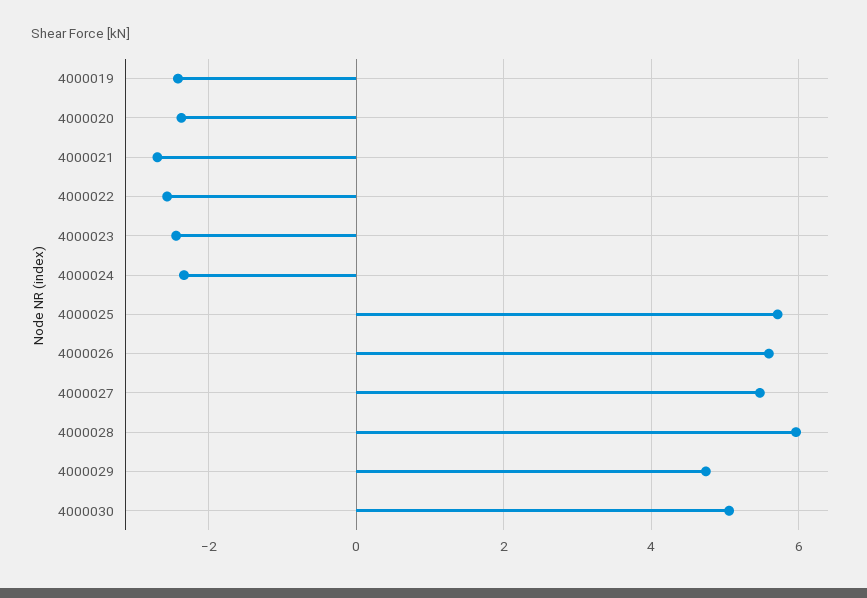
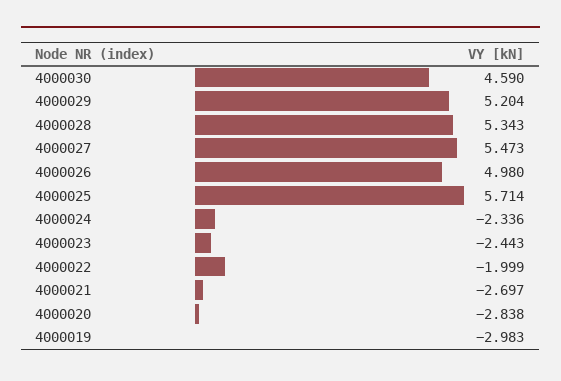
  {
-   "4000019": -2.4,
+   "4000019": -2.983,
-   "4000020": -2.4,
+   "4000020": -2.838,
    "4000021": -2.697,
-   "4000022": -2.6,
+   "4000022": -1.999,
    "4000023": -2.443,
    "4000024": -2.336,
    "4000025": 5.714,
-   "4000026": 5.6,
+   "4000026": 4.98,
    "4000027": 5.473,
-   "4000028": 6,
+   "4000028": 5.343,
-   "4000029": 4.8,
+   "4000029": 5.204,
-   "4000030": 5
+   "4000030": 4.59
  }

